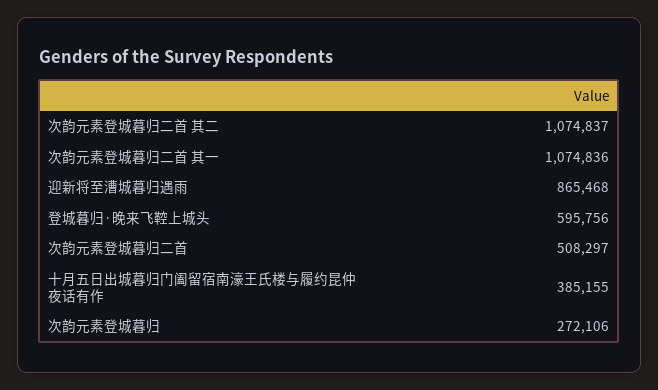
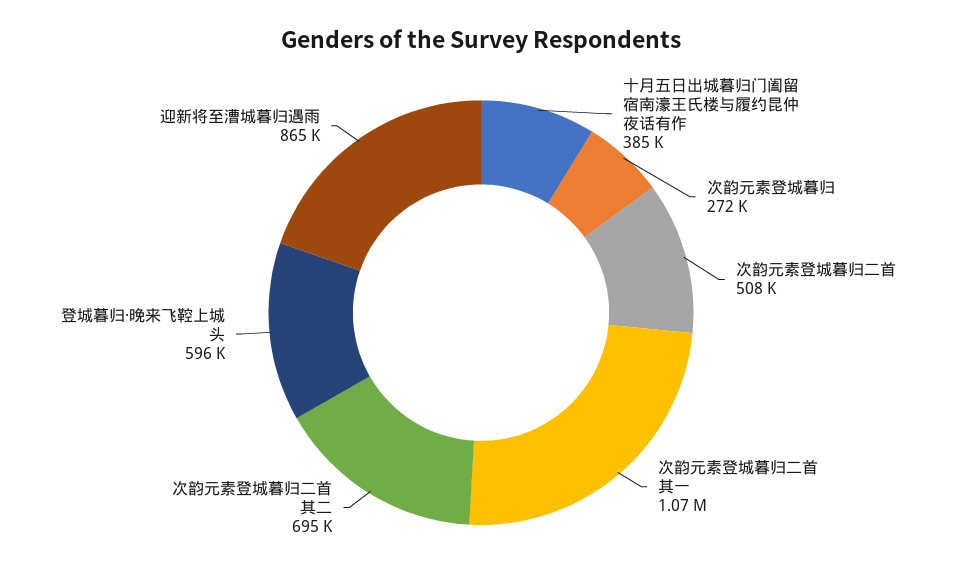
  {
-   "次韵元素登城暮归二首 其二": 1074837,
+   "次韵元素登城暮归二首 其二": 695000,
    "次韵元素登城暮归二首 其一": 1074836,
    "迎新将至漕城暮归遇雨": 865468,
    "登城暮归·晚来飞鞚上城头": 595756,
    "次韵元素登城暮归二首": 508297,
    "十月五日出城暮归门阖留宿南濠王氏楼与履约昆仲夜话有作": 385155,
    "次韵元素登城暮归": 272106
  }

